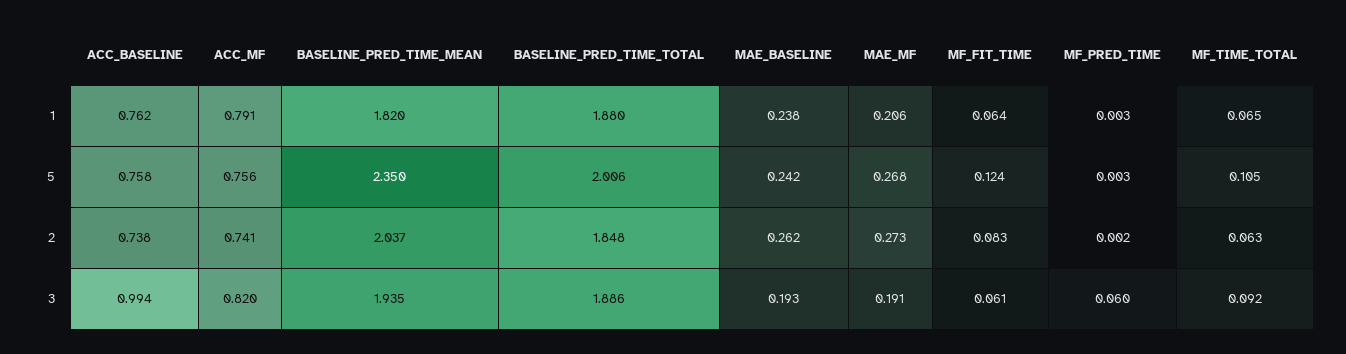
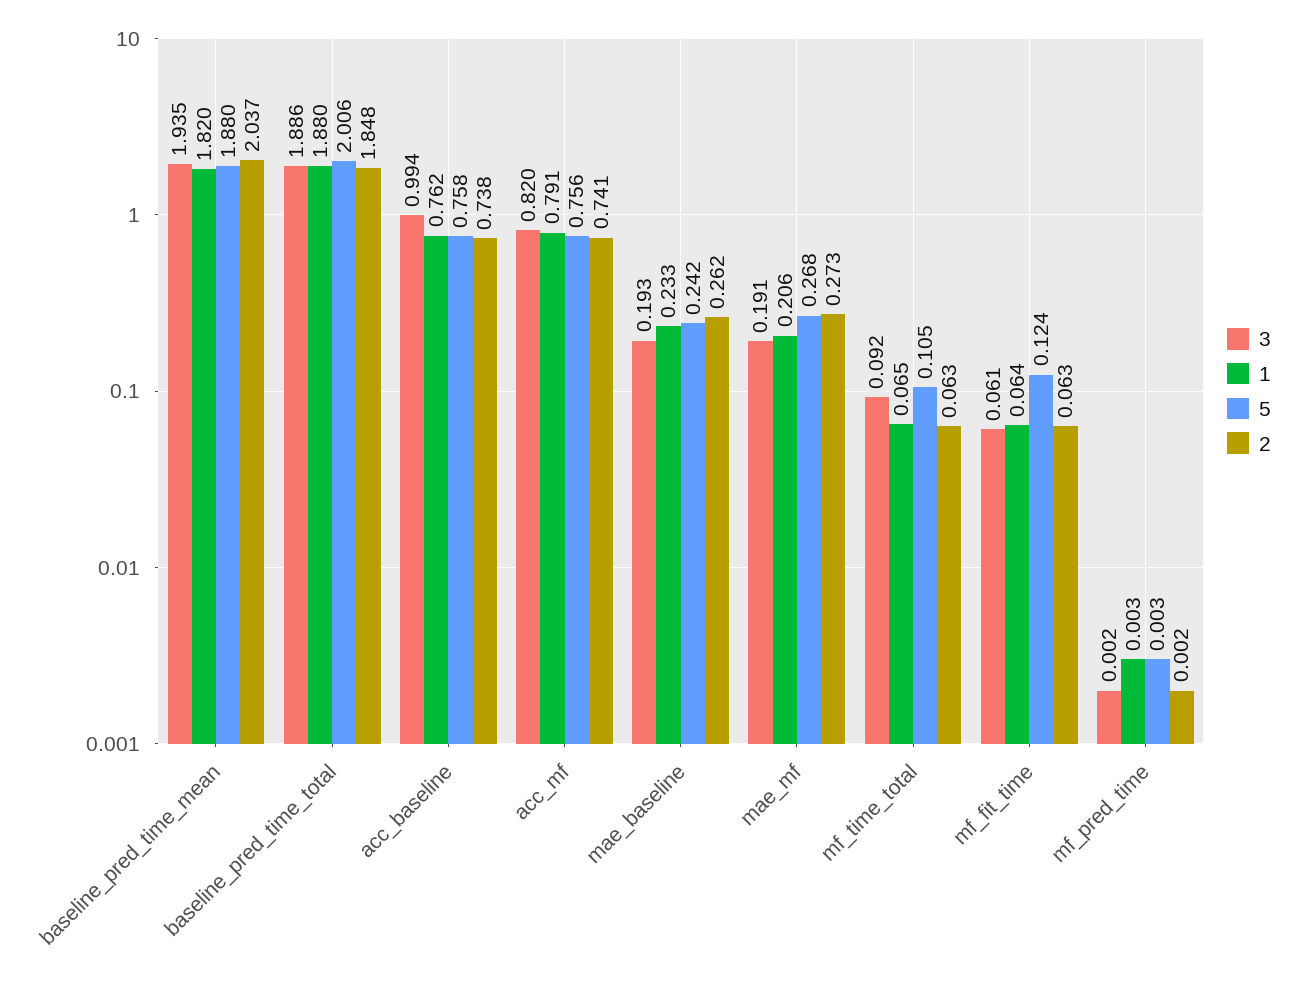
  {
    "1": {
      "ACC_BASELINE": 0.762,
      "ACC_MF": 0.791,
      "BASELINE_PRED_TIME_MEAN": 1.82,
      "BASELINE_PRED_TIME_TOTAL": 1.88,
-     "MAE_BASELINE": 0.238,
+     "MAE_BASELINE": 0.233,
      "MAE_MF": 0.206,
      "MF_FIT_TIME": 0.064,
      "MF_PRED_TIME": 0.003,
      "MF_TIME_TOTAL": 0.065
    },
    "5": {
      "ACC_BASELINE": 0.758,
      "ACC_MF": 0.756,
-     "BASELINE_PRED_TIME_MEAN": 2.35,
+     "BASELINE_PRED_TIME_MEAN": 1.88,
      "BASELINE_PRED_TIME_TOTAL": 2.006,
      "MAE_BASELINE": 0.242,
      "MAE_MF": 0.268,
      "MF_FIT_TIME": 0.124,
      "MF_PRED_TIME": 0.003,
      "MF_TIME_TOTAL": 0.105
    },
    "2": {
      "ACC_BASELINE": 0.738,
      "ACC_MF": 0.741,
      "BASELINE_PRED_TIME_MEAN": 2.037,
      "BASELINE_PRED_TIME_TOTAL": 1.848,
      "MAE_BASELINE": 0.262,
      "MAE_MF": 0.273,
-     "MF_FIT_TIME": 0.083,
+     "MF_FIT_TIME": 0.063,
      "MF_PRED_TIME": 0.002,
      "MF_TIME_TOTAL": 0.063
    },
    "3": {
      "ACC_BASELINE": 0.994,
      "ACC_MF": 0.82,
      "BASELINE_PRED_TIME_MEAN": 1.935,
      "BASELINE_PRED_TIME_TOTAL": 1.886,
      "MAE_BASELINE": 0.193,
      "MAE_MF": 0.191,
      "MF_FIT_TIME": 0.061,
-     "MF_PRED_TIME": 0.06,
+     "MF_PRED_TIME": 0.002,
      "MF_TIME_TOTAL": 0.092
    }
  }

